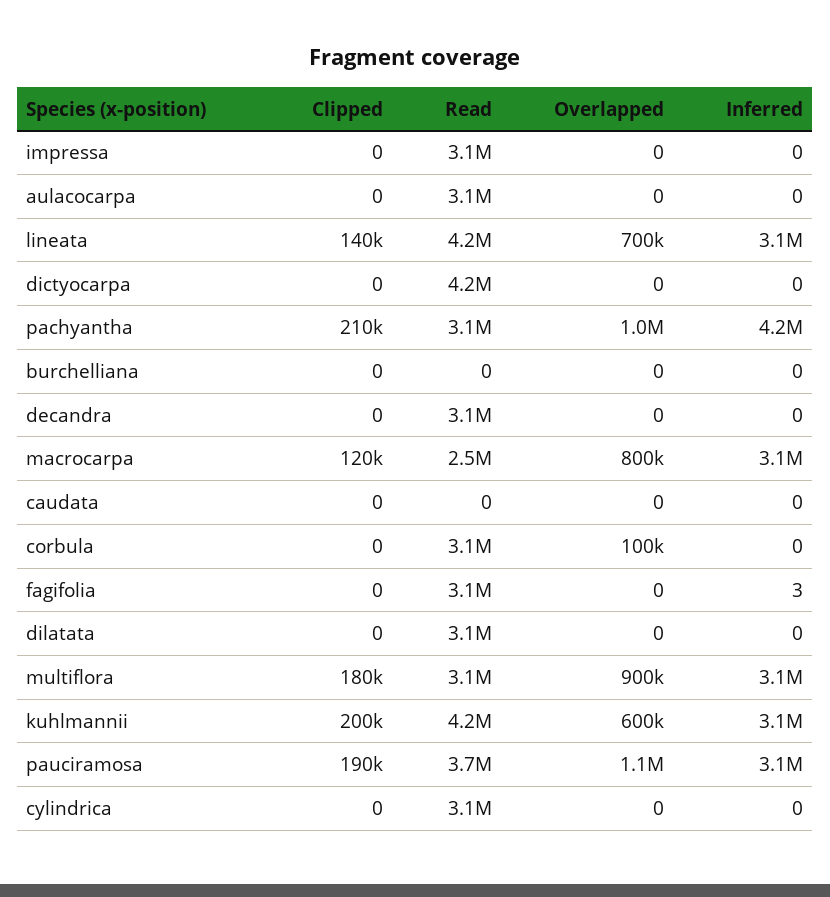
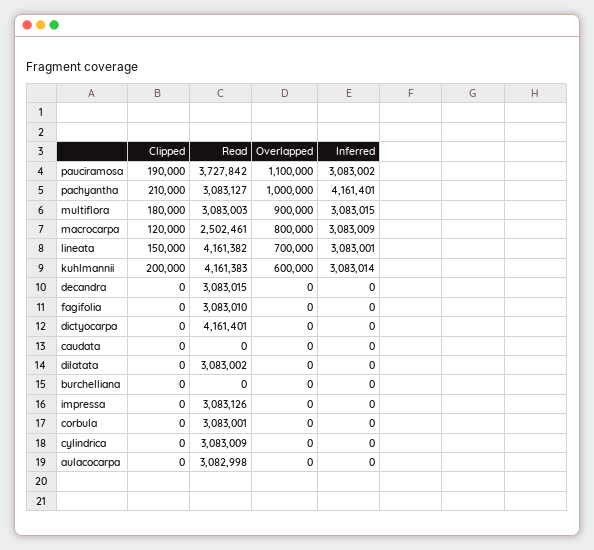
  {
    "Clipped": {
      "impressa": 0,
      "aulacocarpa": 0,
-     "lineata": 140000,
+     "lineata": 150000,
      "dictyocarpa": 0,
      "pachyantha": 210000,
      "burchelliana": 0,
      "decandra": 0,
      "macrocarpa": 120000,
      "caudata": 0,
      "corbula": 0,
      "fagifolia": 0,
      "dilatata": 0,
      "multiflora": 180000,
      "kuhlmannii": 200000,
      "pauciramosa": 190000,
      "cylindrica": 0
    },
    "Read": {
      "impressa": 3083126,
      "aulacocarpa": 3082998,
      "lineata": 4161382,
      "dictyocarpa": 4161401,
      "pachyantha": 3083127,
      "burchelliana": 0,
      "decandra": 3083015,
      "macrocarpa": 2502461,
      "caudata": 0,
      "corbula": 3083001,
      "fagifolia": 3083010,
      "dilatata": 3083002,
      "multiflora": 3083003,
      "kuhlmannii": 4161383,
      "pauciramosa": 3727842,
      "cylindrica": 3083009
    },
    "Overlapped": {
      "impressa": 0,
      "aulacocarpa": 0,
      "lineata": 700000,
      "dictyocarpa": 0,
      "pachyantha": 1000000,
      "burchelliana": 0,
      "decandra": 0,
      "macrocarpa": 800000,
      "caudata": 0,
-     "corbula": 100000,
+     "corbula": 0,
      "fagifolia": 0,
      "dilatata": 0,
      "multiflora": 900000,
      "kuhlmannii": 600000,
      "pauciramosa": 1100000,
      "cylindrica": 0
    },
    "Inferred": {
      "impressa": 0,
      "aulacocarpa": 0,
      "lineata": 3083001,
      "dictyocarpa": 0,
      "pachyantha": 4161401,
      "burchelliana": 0,
      "decandra": 0,
      "macrocarpa": 3083009,
      "caudata": 0,
      "corbula": 0,
-     "fagifolia": 3,
+     "fagifolia": 0,
      "dilatata": 0,
      "multiflora": 3083015,
      "kuhlmannii": 3083014,
      "pauciramosa": 3083002,
      "cylindrica": 0
    }
  }

